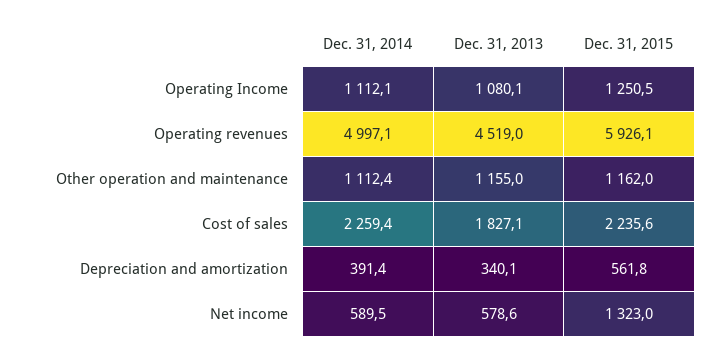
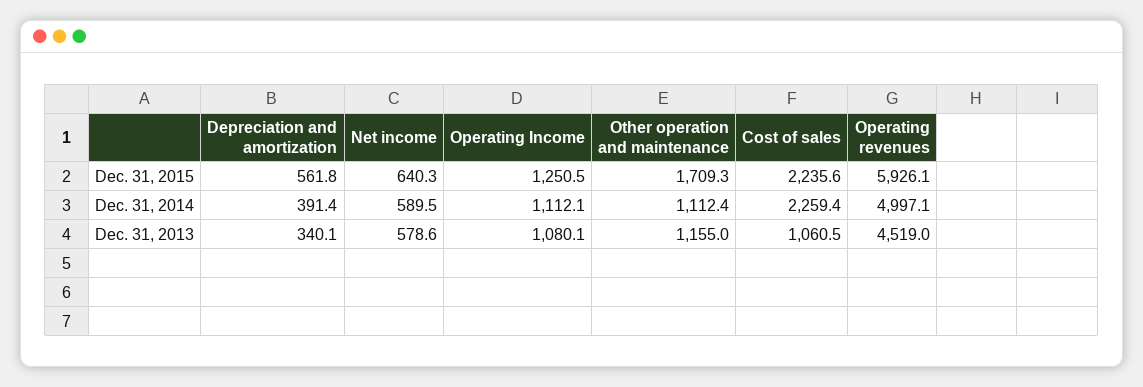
  {
    "Dec. 31, 2014": {
      "Operating Income": 1112.1,
      "Operating revenues": 4997.1,
      "Other operation and maintenance": 1112.4,
      "Cost of sales": 2259.4,
      "Depreciation and amortization": 391.4,
      "Net income": 589.5
    },
    "Dec. 31, 2013": {
      "Operating Income": 1080.1,
      "Operating revenues": 4519,
      "Other operation and maintenance": 1155,
-     "Cost of sales": 1827.1,
+     "Cost of sales": 1060.5,
      "Depreciation and amortization": 340.1,
      "Net income": 578.6
    },
    "Dec. 31, 2015": {
      "Operating Income": 1250.5,
      "Operating revenues": 5926.1,
-     "Other operation and maintenance": 1162,
+     "Other operation and maintenance": 1709.3,
      "Cost of sales": 2235.6,
      "Depreciation and amortization": 561.8,
-     "Net income": 1323
+     "Net income": 640.3
    }
  }

